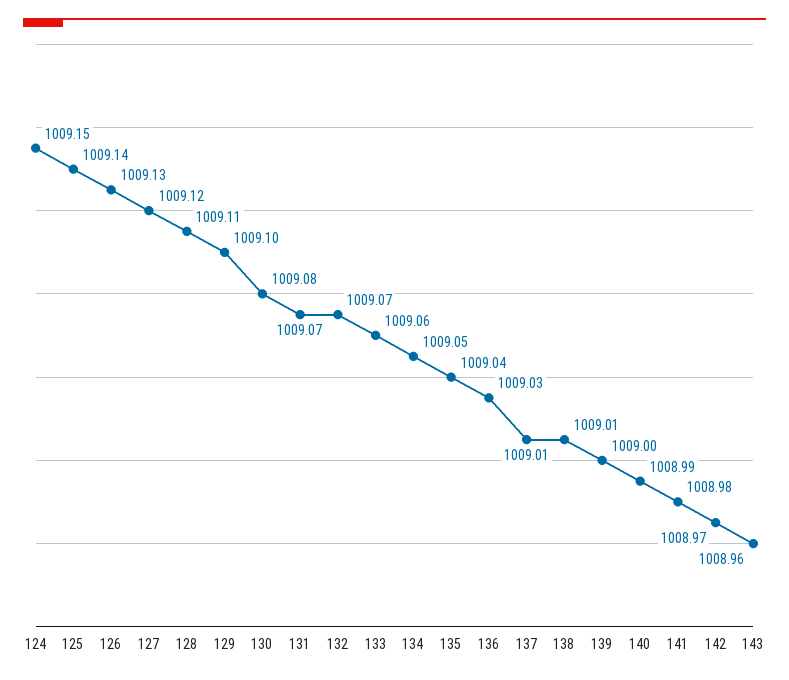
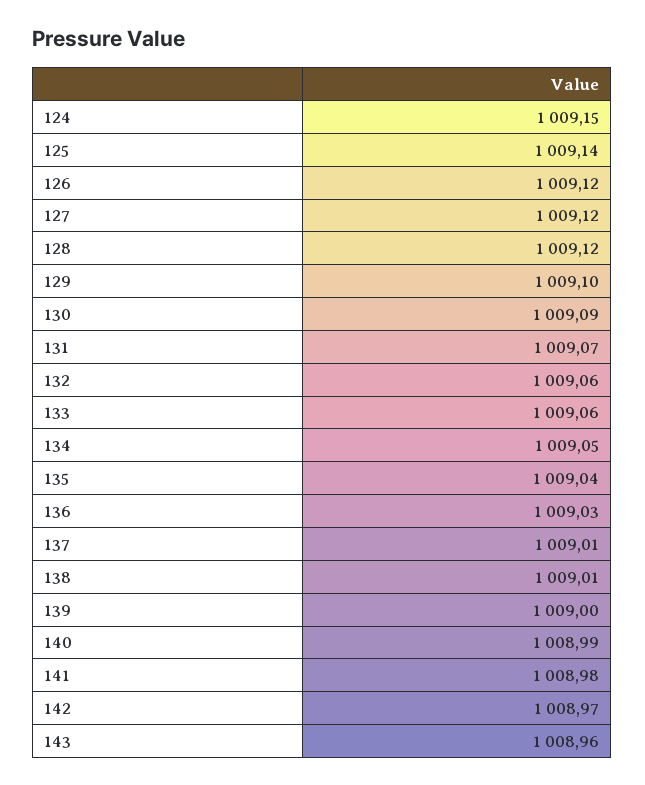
  {
    "124": 1009.15,
    "125": 1009.14,
-   "126": 1009.13,
+   "126": 1009.12,
    "127": 1009.12,
-   "128": 1009.11,
+   "128": 1009.12,
    "129": 1009.1,
-   "130": 1009.08,
+   "130": 1009.09,
    "131": 1009.07,
-   "132": 1009.07,
+   "132": 1009.06,
    "133": 1009.06,
    "134": 1009.05,
    "135": 1009.04,
    "136": 1009.03,
    "137": 1009.01,
    "138": 1009.01,
    "139": 1009,
    "140": 1008.99,
    "141": 1008.98,
    "142": 1008.97,
    "143": 1008.96
  }

